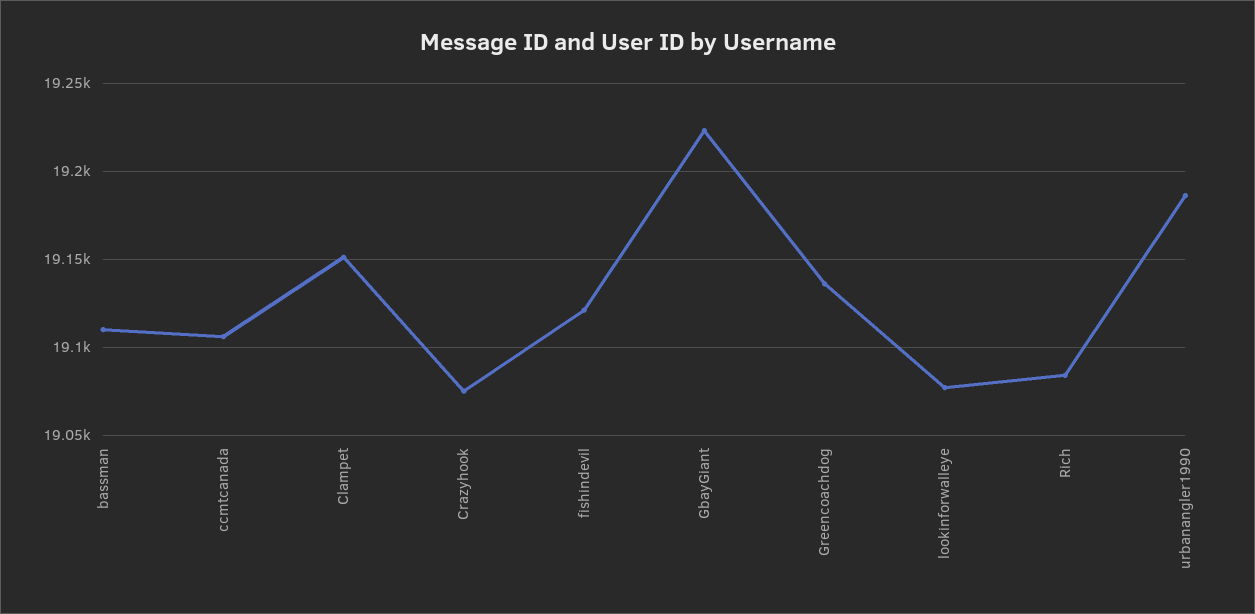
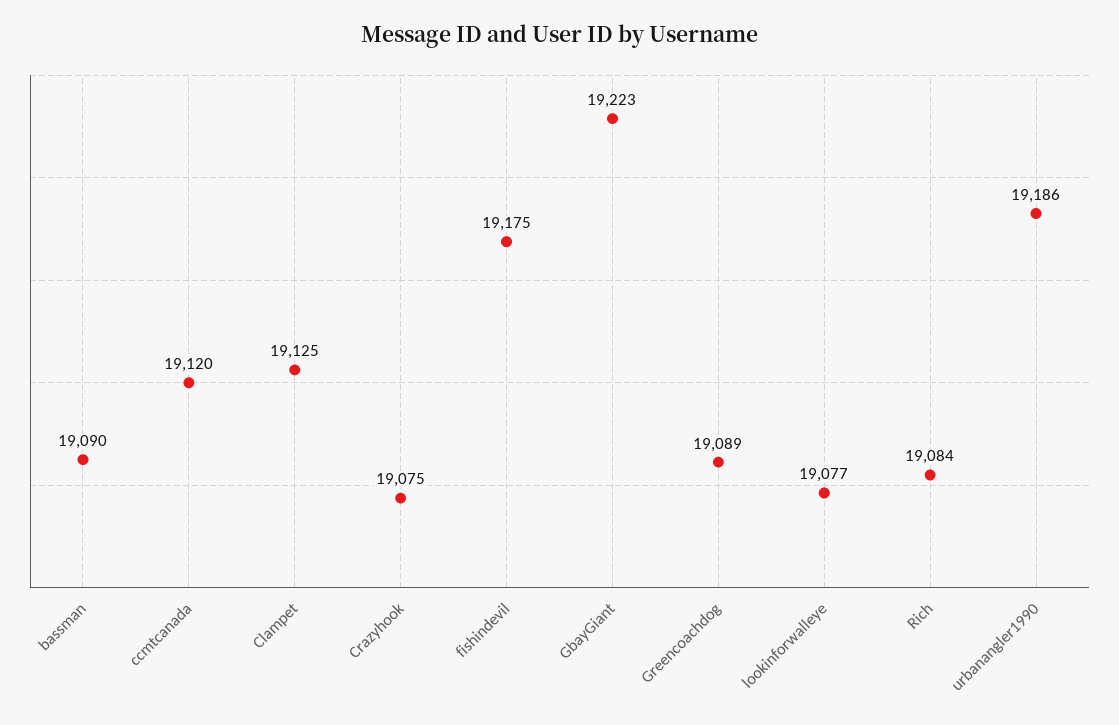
  {
-   "bassman": 19110,
+   "bassman": 19090,
-   "ccmtcanada": 19105,
+   "ccmtcanada": 19120,
-   "Clampet": 19150,
+   "Clampet": 19125,
    "Crazyhook": 19075,
-   "fishindevil": 19120,
+   "fishindevil": 19175,
    "GbayGiant": 19223,
-   "Greencoachdog": 19135,
+   "Greencoachdog": 19089,
    "lookinforwalleye": 19077,
    "Rich": 19084,
    "urbanangler1990": 19186
  }

